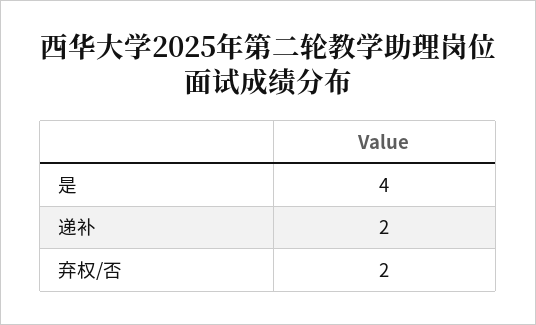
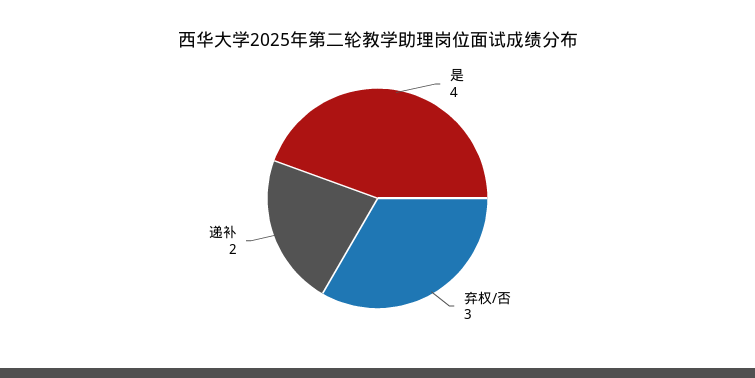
  {
    "是": 4,
    "递补": 2,
-   "弃权/否": 2
+   "弃权/否": 3
  }

